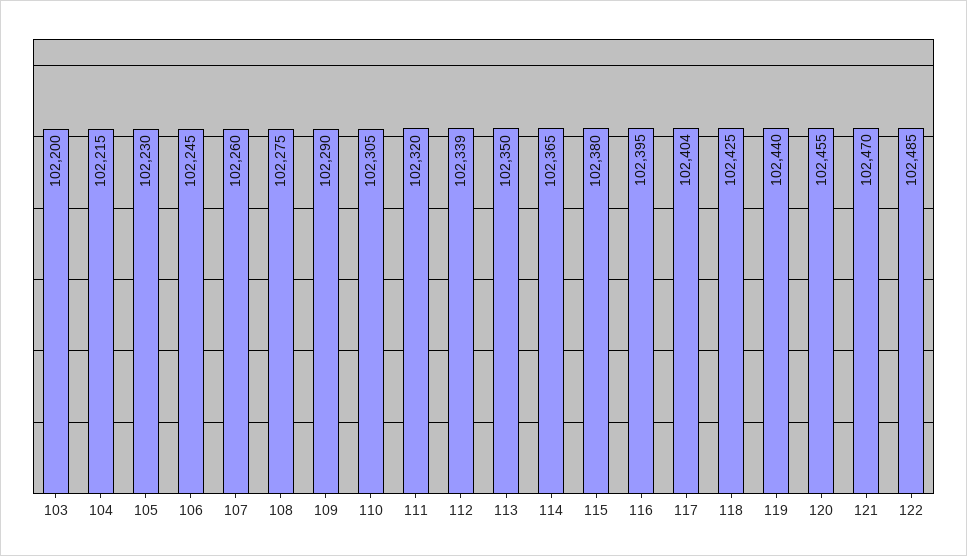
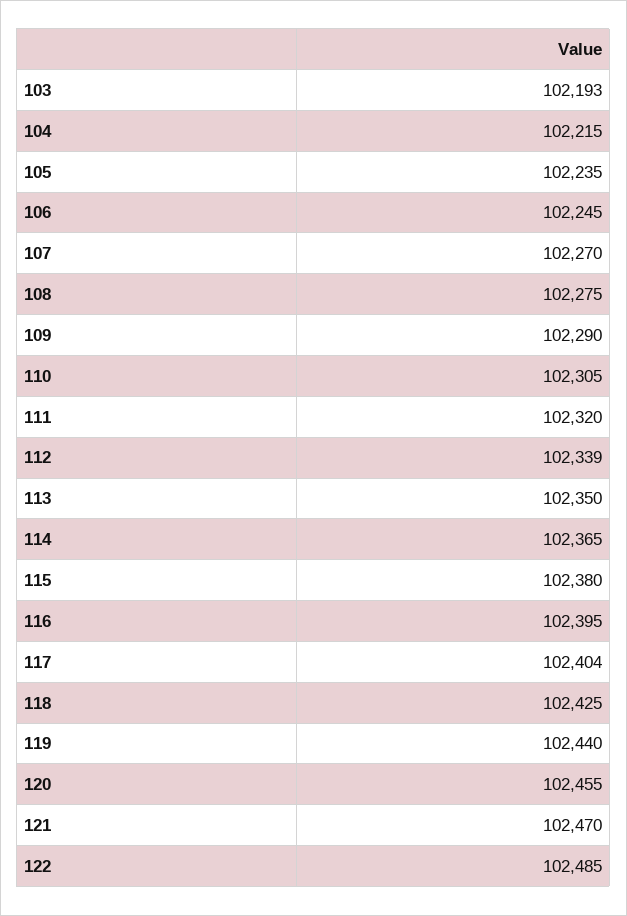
  {
-   "103": 102200,
+   "103": 102193,
    "104": 102215,
-   "105": 102230,
+   "105": 102235,
    "106": 102245,
-   "107": 102260,
+   "107": 102270,
    "108": 102275,
    "109": 102290,
    "110": 102305,
    "111": 102320,
    "112": 102339,
    "113": 102350,
    "114": 102365,
    "115": 102380,
    "116": 102395,
    "117": 102404,
    "118": 102425,
    "119": 102440,
    "120": 102455,
    "121": 102470,
    "122": 102485
  }

